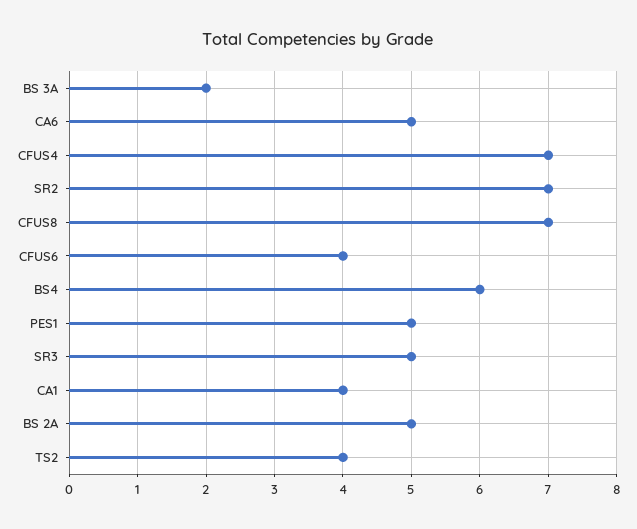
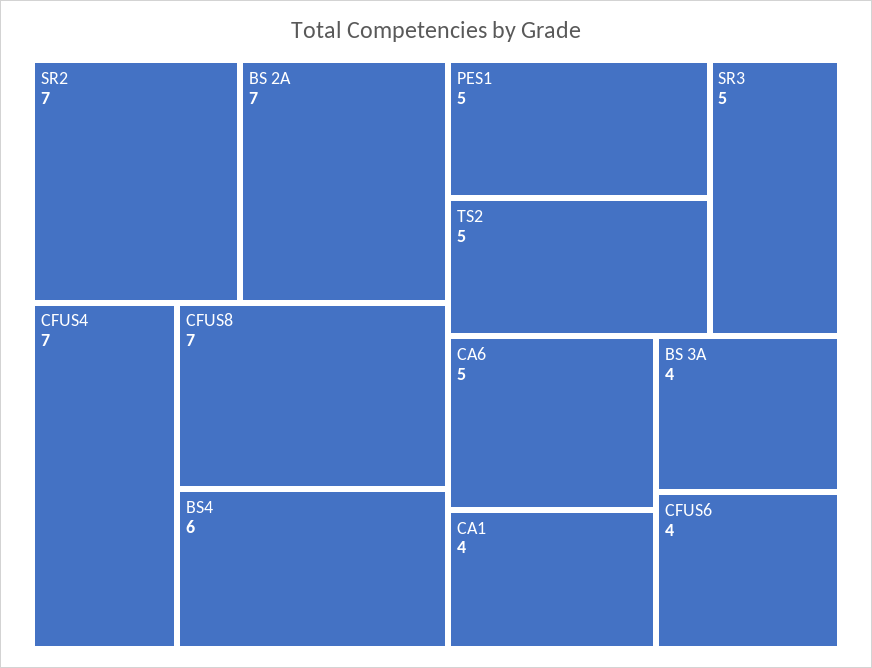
  {
-   "BS 3A": 2,
+   "BS 3A": 4,
    "CA6": 5,
    "CFUS4": 7,
    "SR2": 7,
    "CFUS8": 7,
    "CFUS6": 4,
    "BS4": 6,
    "PES1": 5,
    "SR3": 5,
    "CA1": 4,
-   "BS 2A": 5,
+   "BS 2A": 7,
-   "TS2": 4
+   "TS2": 5
  }

